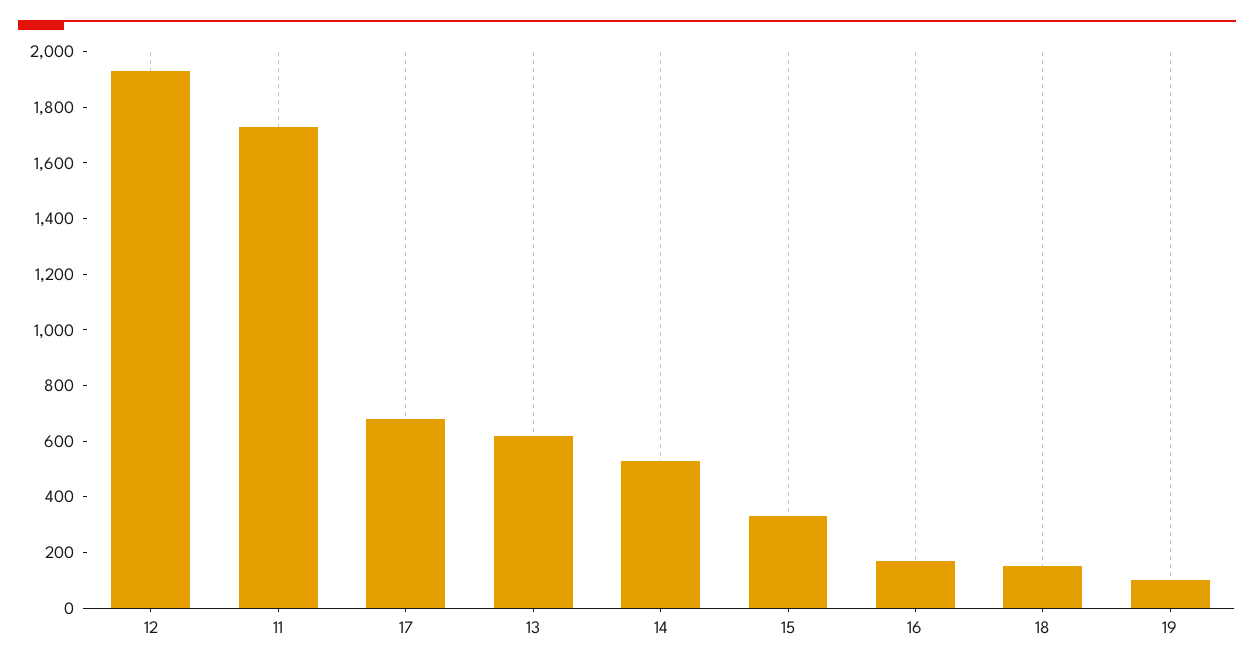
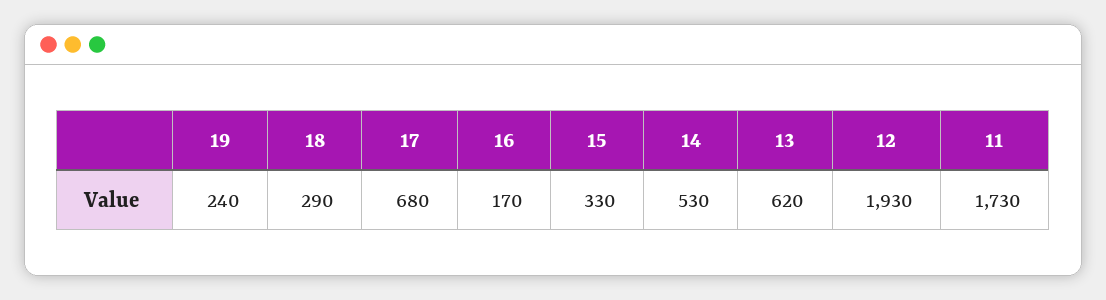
  {
    "12": 1930,
    "11": 1730,
    "17": 680,
    "13": 620,
    "14": 530,
    "15": 330,
    "16": 170,
-   "18": 150,
+   "18": 290,
-   "19": 100
+   "19": 240
  }

